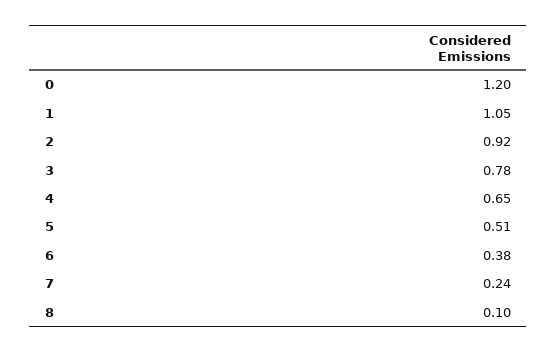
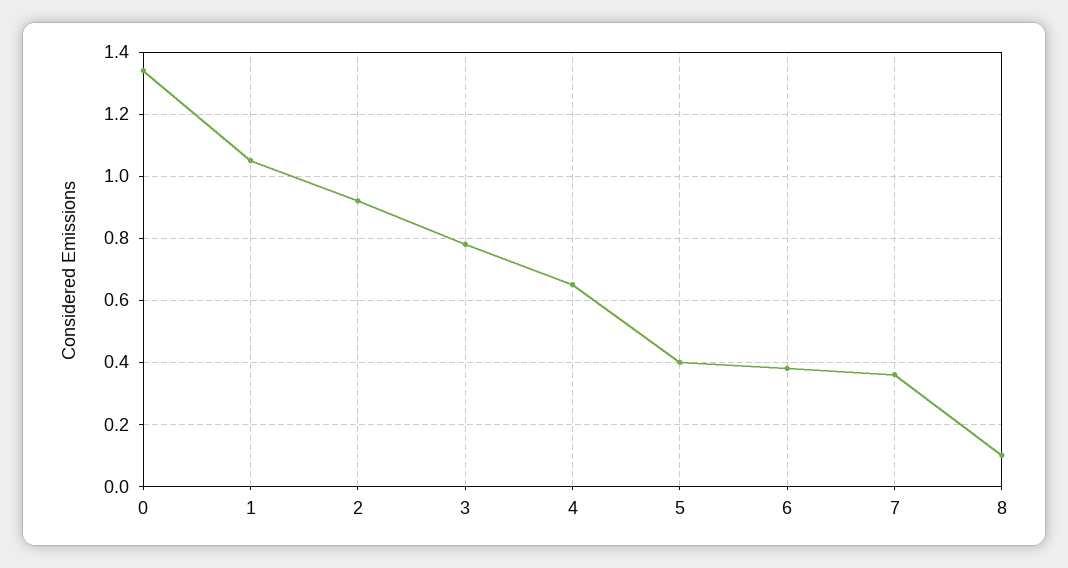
  {
-   "0": 1.2,
+   "0": 1.35,
    "1": 1.05,
    "2": 0.92,
    "3": 0.78,
    "4": 0.65,
-   "5": 0.51,
+   "5": 0.4,
    "6": 0.38,
-   "7": 0.24,
+   "7": 0.35,
    "8": 0.1
  }

